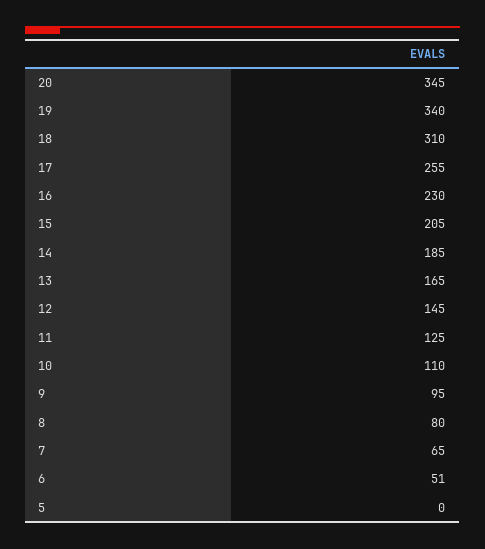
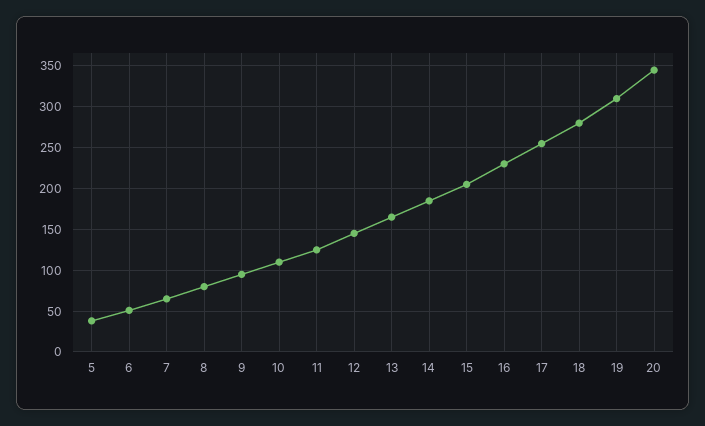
  {
    "20": 345,
-   "19": 340,
+   "19": 310,
-   "18": 310,
+   "18": 280,
    "17": 255,
    "16": 230,
    "15": 205,
    "14": 185,
    "13": 165,
    "12": 145,
    "11": 125,
    "10": 110,
    "9": 95,
    "8": 80,
    "7": 65,
    "6": 51,
-   "5": 0
+   "5": 40
  }

